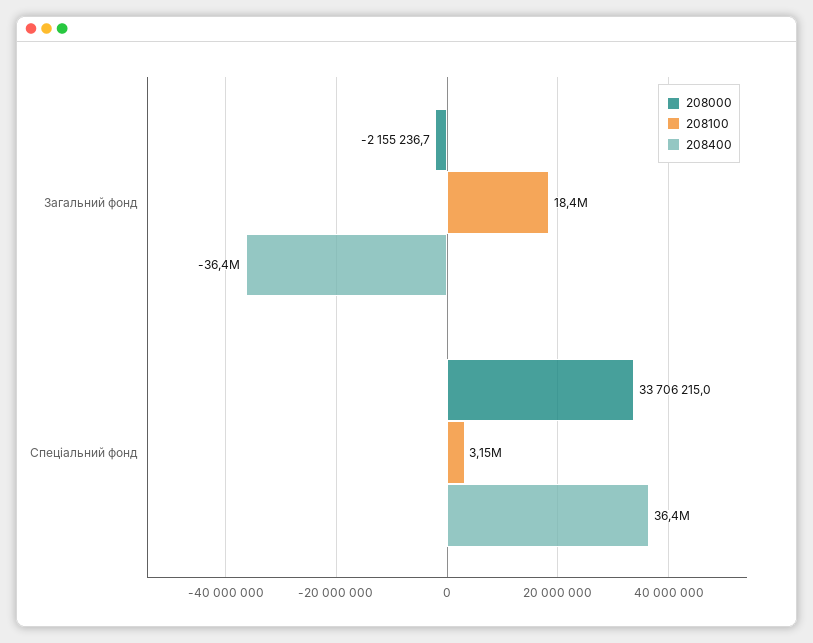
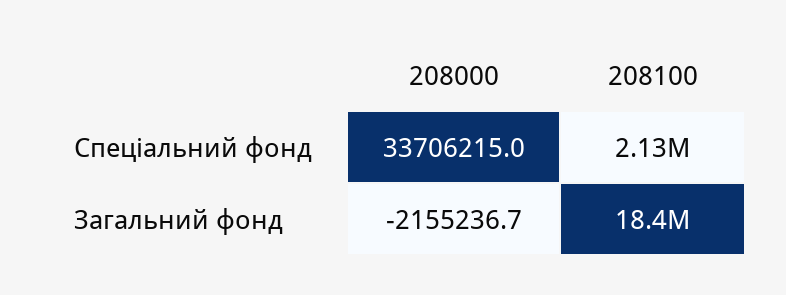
  {
    "208000": {
      "Загальний фонд": -2155236.7,
      "Спеціальний фонд": 33706215
    },
    "208100": {
      "Загальний фонд": 18400000,
-     "Спеціальний фонд": 3150000
+     "Спеціальний фонд": 2130000
-   },
+   }
-   "208400": {
-     "Загальний фонд": -36400000,
-     "Спеціальний фонд": 36400000
-   }
  }

